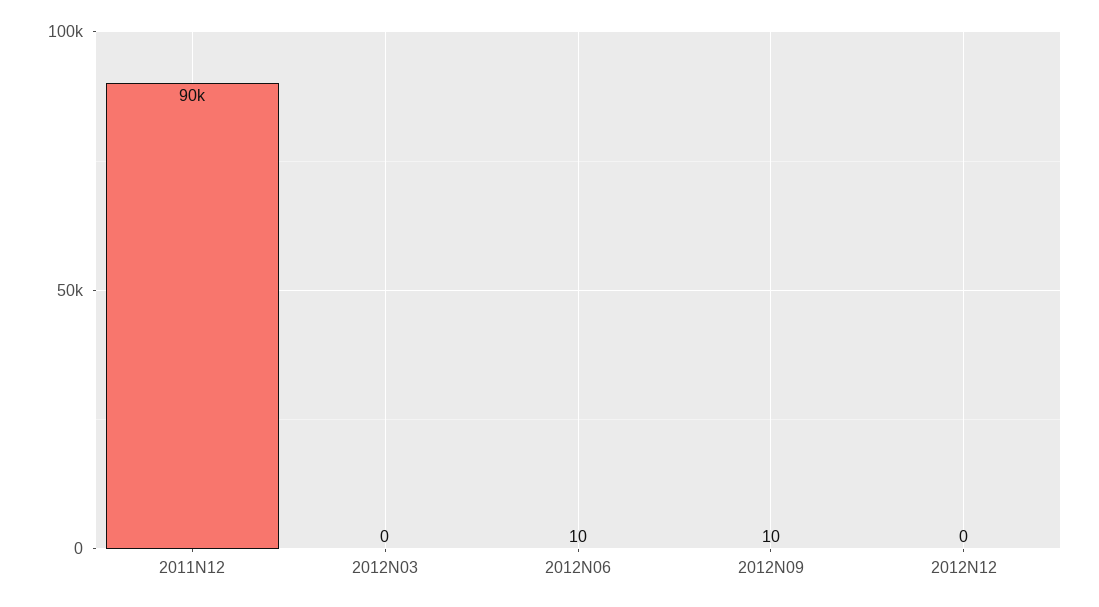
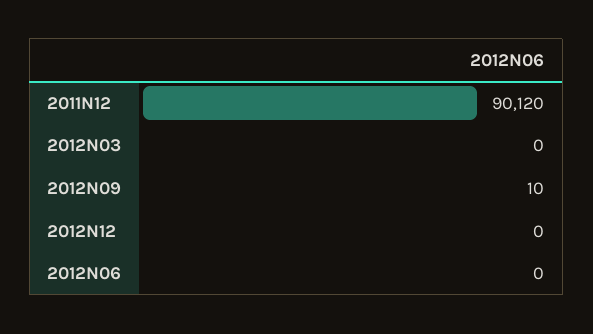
  {
    "2011N12": 90120,
    "2012N03": 0,
-   "2012N06": 10,
+   "2012N06": 0,
    "2012N09": 10,
    "2012N12": 0
  }

